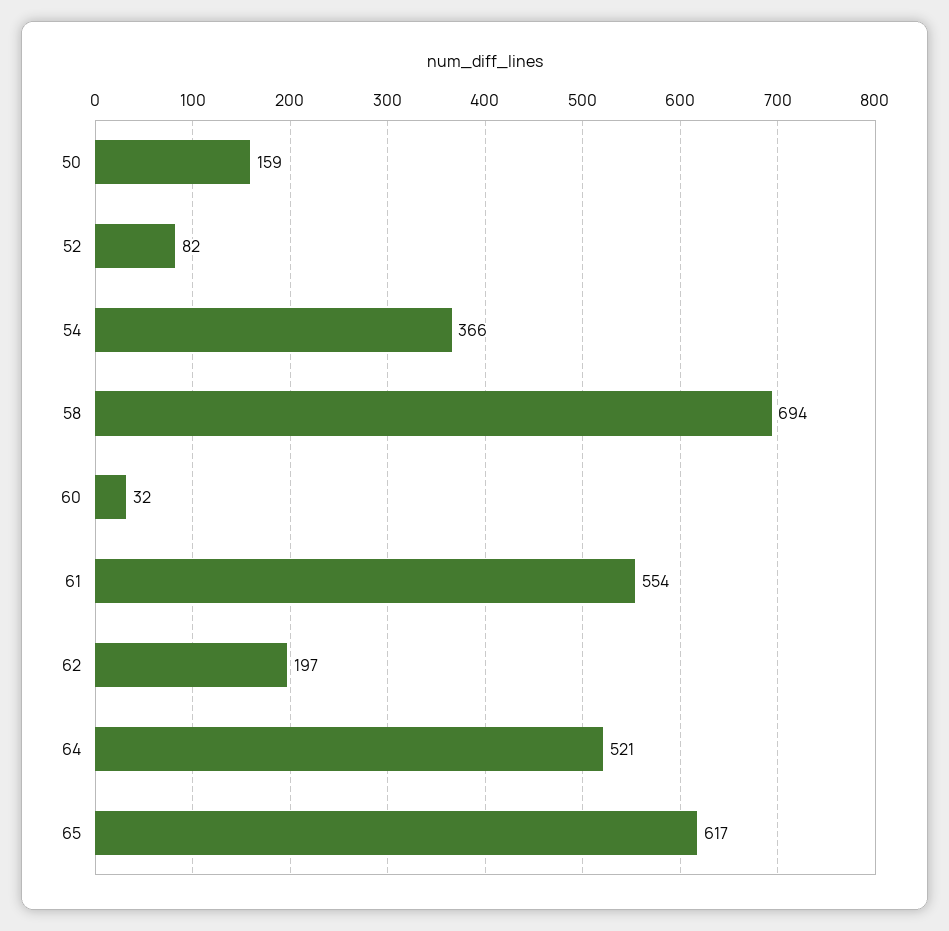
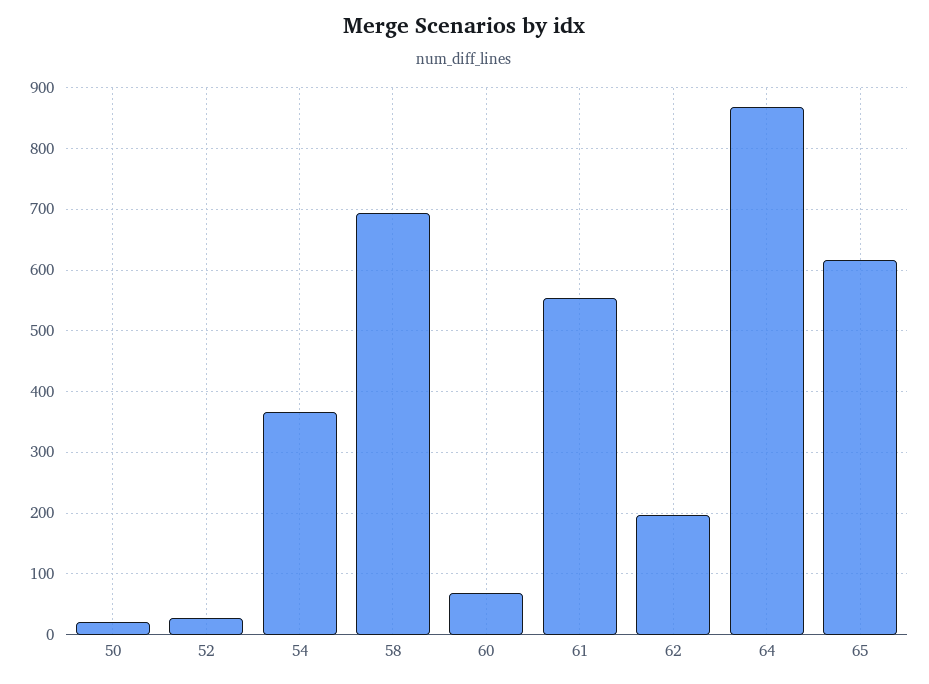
  {
-   "50": 159,
+   "50": 20,
-   "52": 82,
+   "52": 30,
    "54": 366,
    "58": 694,
-   "60": 32,
+   "60": 70,
    "61": 554,
    "62": 197,
-   "64": 521,
+   "64": 870,
    "65": 617
  }

